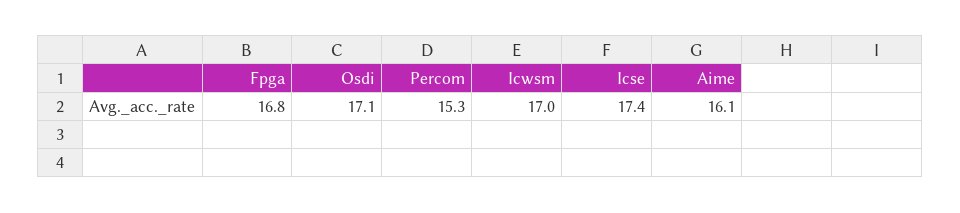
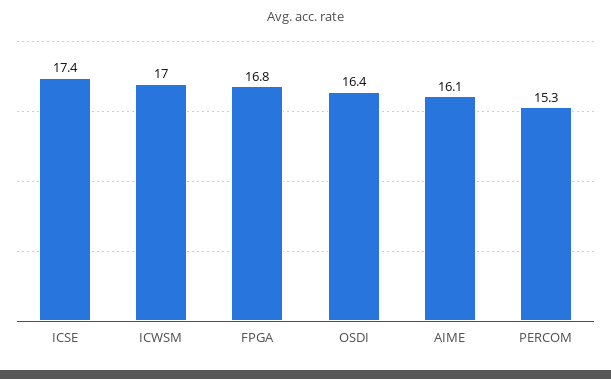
  {
    "Fpga": 16.8,
-   "Osdi": 17.1,
+   "Osdi": 16.4,
    "Percom": 15.3,
    "Icwsm": 17,
    "Icse": 17.4,
    "Aime": 16.1
  }

